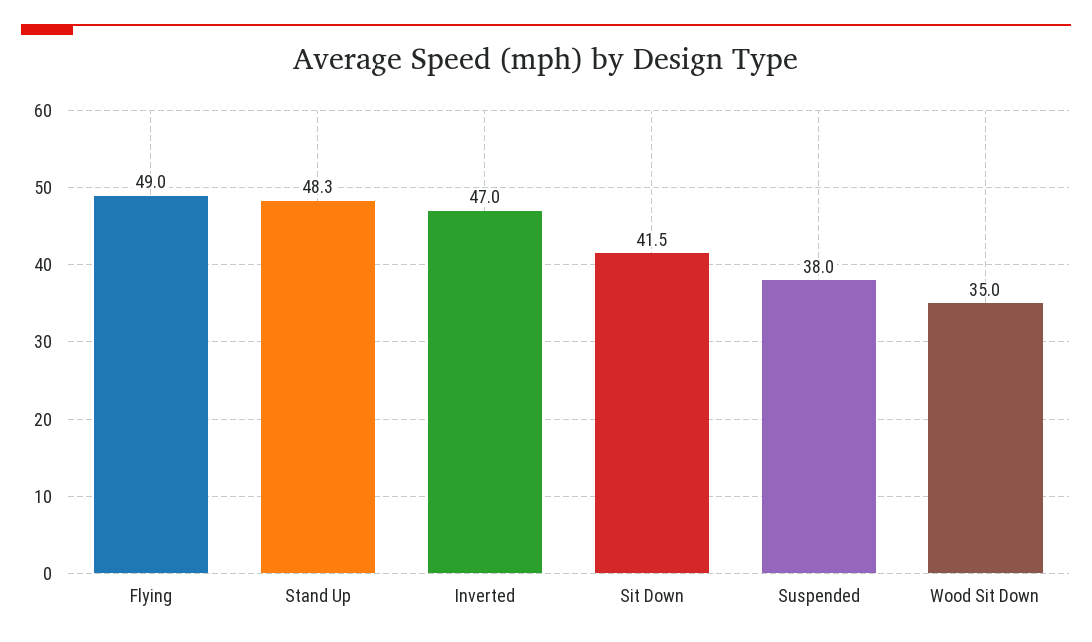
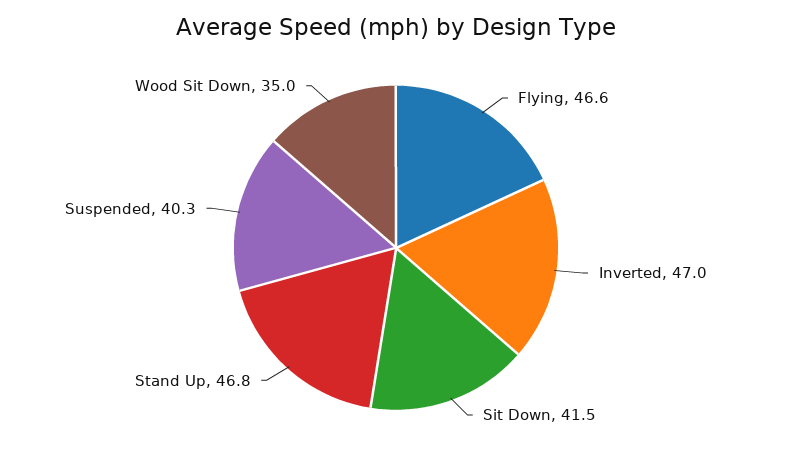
  {
-   "Flying": 49,
+   "Flying": 46.6,
-   "Stand Up": 48.3,
+   "Stand Up": 46.8,
    "Inverted": 47,
    "Sit Down": 41.5,
-   "Suspended": 38,
+   "Suspended": 40.3,
    "Wood Sit Down": 35
  }

